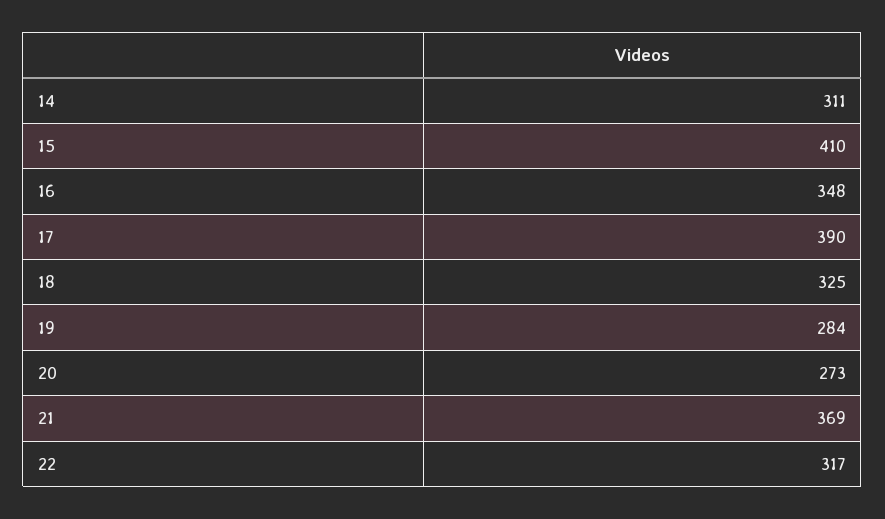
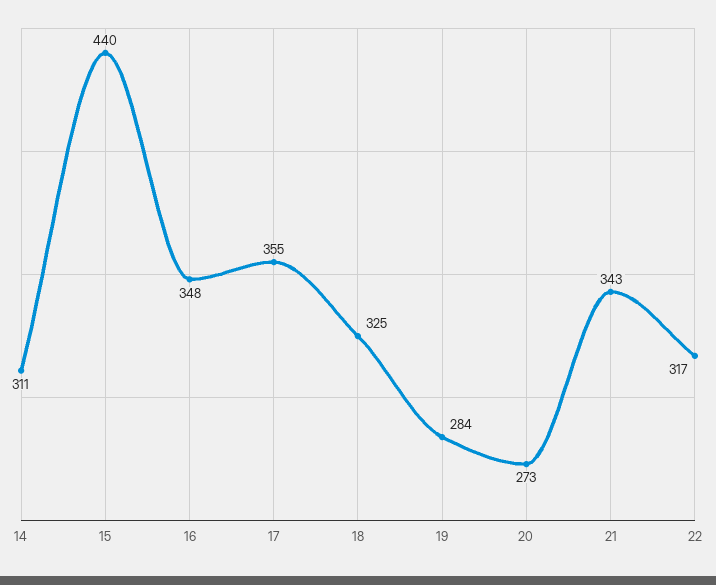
  {
    "14": 311,
-   "15": 410,
+   "15": 440,
    "16": 348,
-   "17": 390,
+   "17": 355,
    "18": 325,
    "19": 284,
    "20": 273,
-   "21": 369,
+   "21": 343,
    "22": 317
  }

